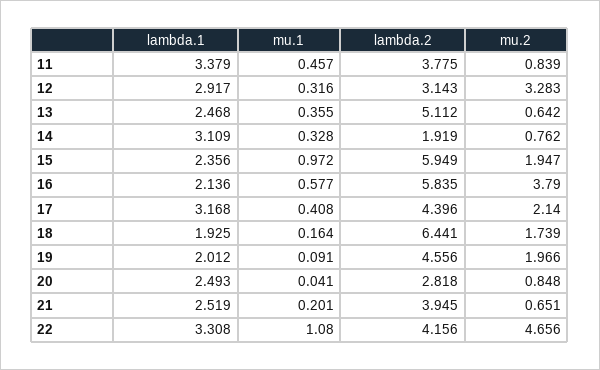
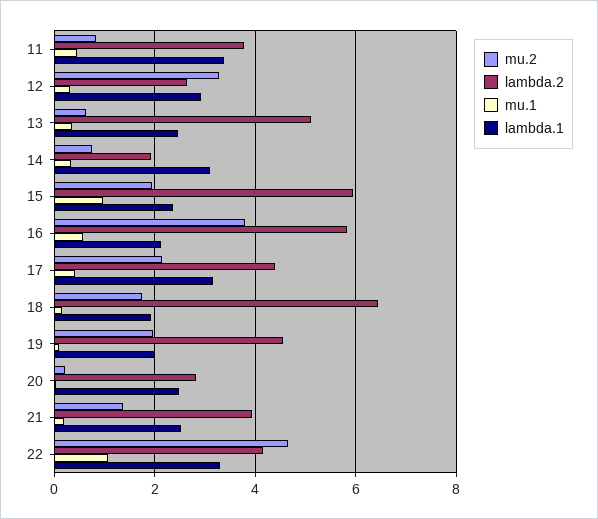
  {
    "lambda.1": {
      "11": 3.379,
      "12": 2.917,
      "13": 2.468,
      "14": 3.109,
      "15": 2.356,
      "16": 2.136,
      "17": 3.168,
      "18": 1.925,
      "19": 2.012,
      "20": 2.493,
      "21": 2.519,
      "22": 3.308
    },
    "mu.1": {
      "11": 0.457,
      "12": 0.316,
      "13": 0.355,
      "14": 0.328,
      "15": 0.972,
      "16": 0.577,
      "17": 0.408,
      "18": 0.164,
      "19": 0.091,
      "20": 0.041,
      "21": 0.201,
      "22": 1.08
    },
    "lambda.2": {
      "11": 3.775,
-     "12": 3.143,
+     "12": 2.6,
      "13": 5.112,
      "14": 1.919,
      "15": 5.949,
      "16": 5.835,
      "17": 4.396,
      "18": 6.441,
      "19": 4.556,
      "20": 2.818,
      "21": 3.945,
      "22": 4.156
    },
    "mu.2": {
      "11": 0.839,
      "12": 3.283,
      "13": 0.642,
      "14": 0.762,
      "15": 1.947,
      "16": 3.79,
      "17": 2.14,
      "18": 1.739,
      "19": 1.966,
-     "20": 0.848,
+     "20": 0.2,
-     "21": 0.651,
+     "21": 1.4,
      "22": 4.656
    }
  }

